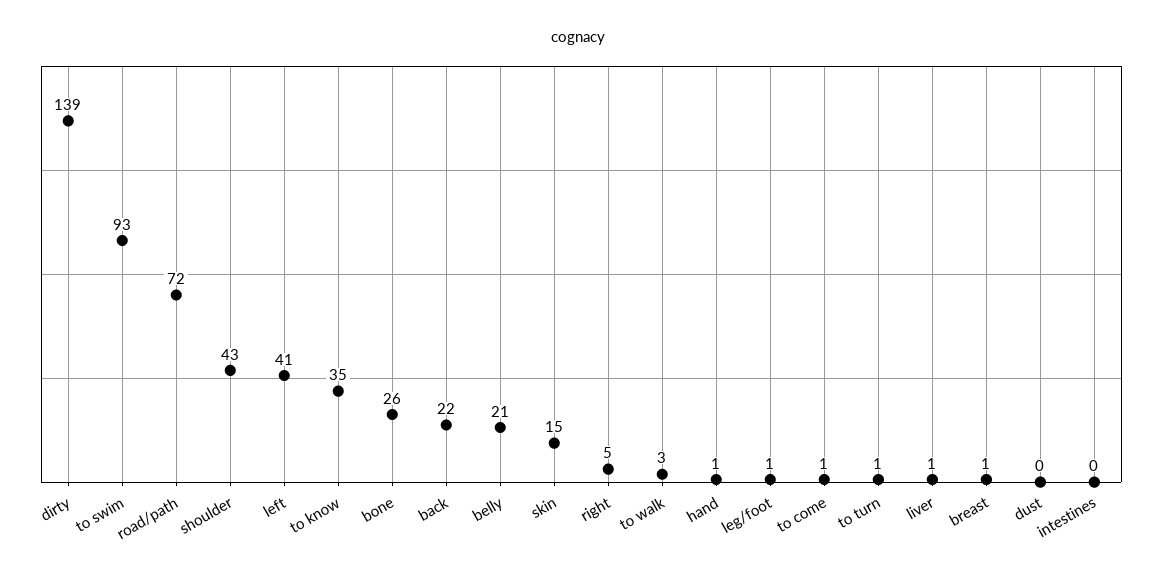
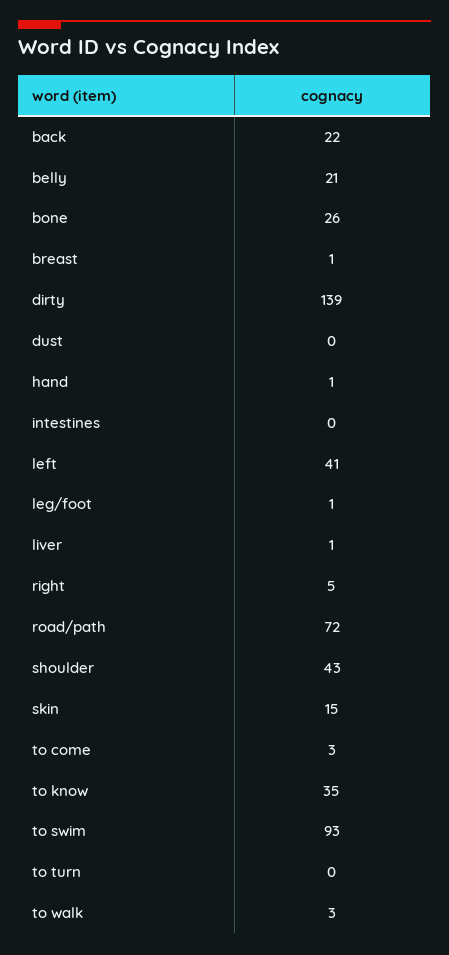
  {
    "dirty": 139,
    "to swim": 93,
    "road/path": 72,
    "shoulder": 43,
    "left": 41,
    "to know": 35,
    "bone": 26,
    "back": 22,
    "belly": 21,
    "skin": 15,
    "right": 5,
    "to walk": 3,
    "hand": 1,
    "leg/foot": 1,
-   "to come": 1,
+   "to come": 3,
-   "to turn": 1,
+   "to turn": 0,
    "liver": 1,
    "breast": 1,
    "dust": 0,
    "intestines": 0
  }

